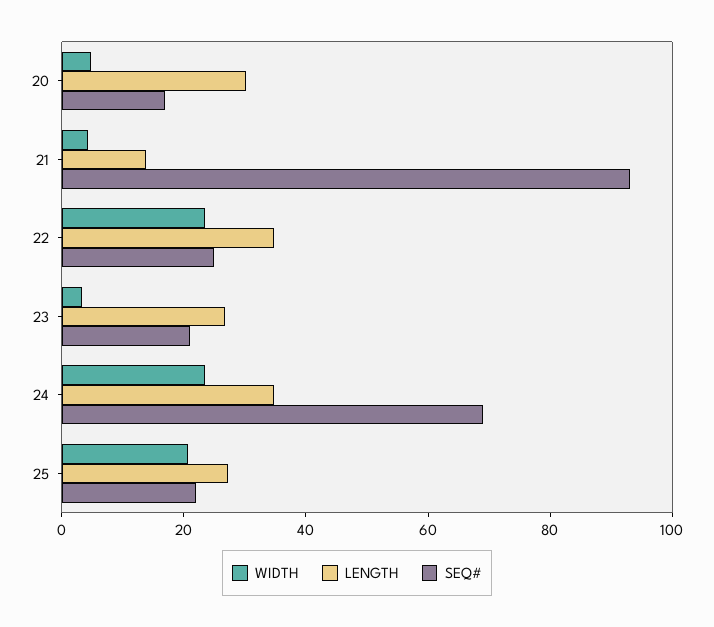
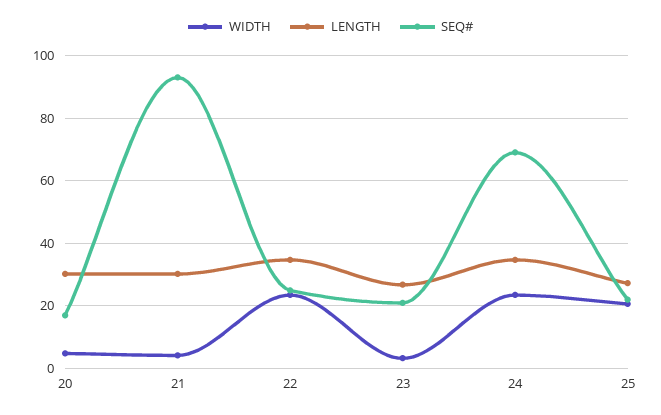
  {
    "WIDTH": {
      "20": 4,
      "21": 4,
      "22": 24,
      "23": 4,
      "24": 24,
      "25": 20
    },
    "LENGTH": {
      "20": 30,
-     "21": 15,
+     "21": 30,
      "22": 34,
      "23": 26,
      "24": 34,
      "25": 28
    },
    "SEQ#": {
      "20": 18,
      "21": 94,
      "22": 26,
      "23": 22,
      "24": 70,
      "25": 22
    }
  }

